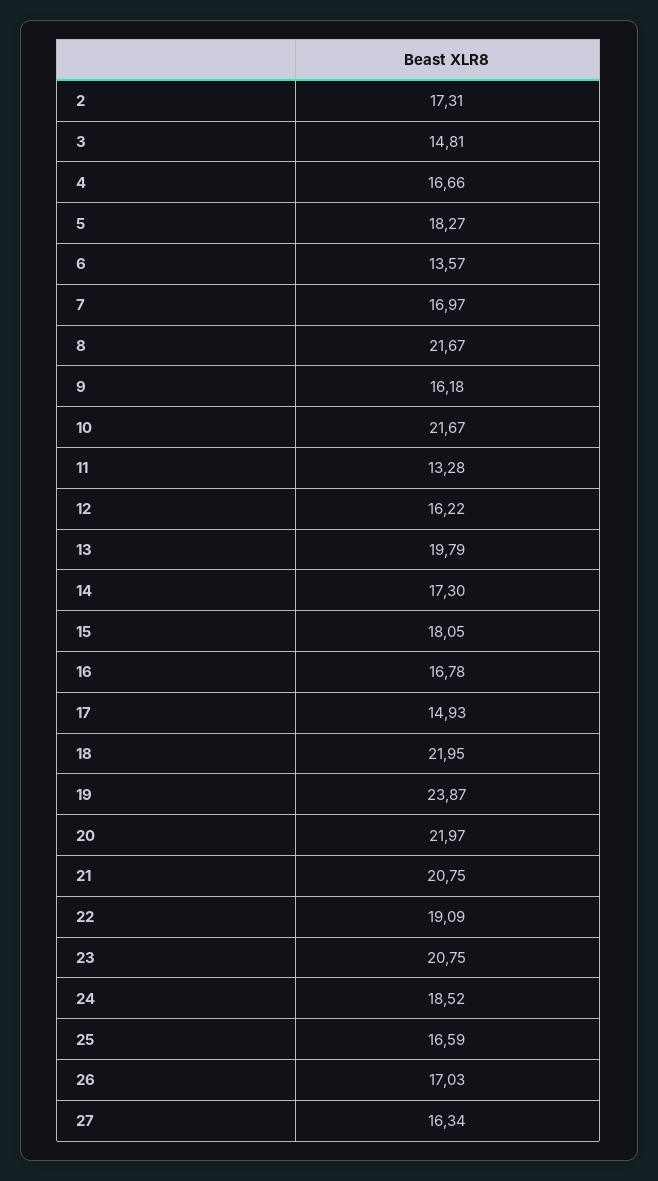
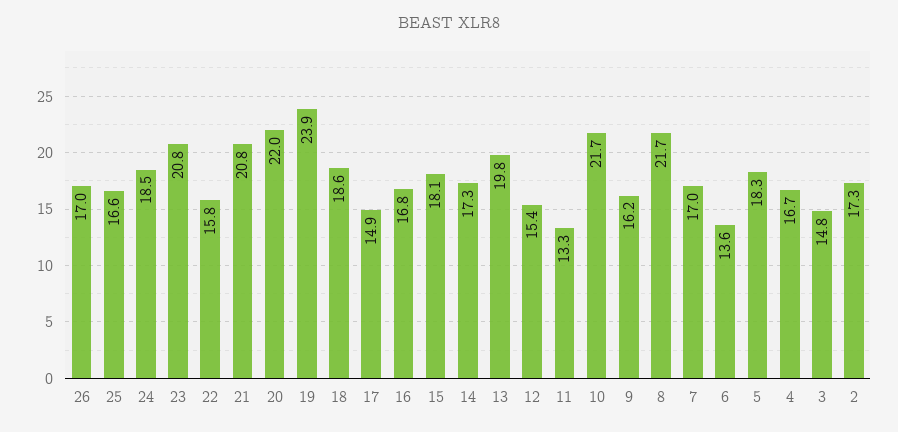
  {
    "2": 17.31,
    "3": 14.81,
    "4": 16.66,
    "5": 18.27,
    "6": 13.57,
    "7": 16.97,
    "8": 21.67,
    "9": 16.18,
    "10": 21.67,
    "11": 13.28,
-   "12": 16.22,
+   "12": 15.4,
    "13": 19.79,
    "14": 17.3,
    "15": 18.05,
    "16": 16.78,
    "17": 14.93,
-   "18": 21.95,
+   "18": 18.6,
    "19": 23.87,
    "20": 21.97,
    "21": 20.75,
-   "22": 19.09,
+   "22": 15.8,
    "23": 20.75,
    "24": 18.52,
    "25": 16.59,
-   "26": 17.03,
+   "26": 17.03
-   "27": 16.34
  }

